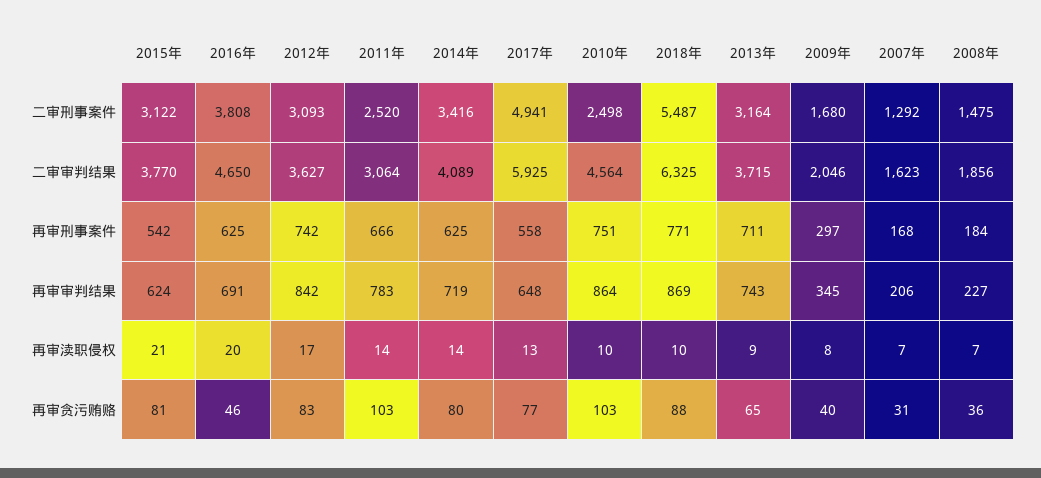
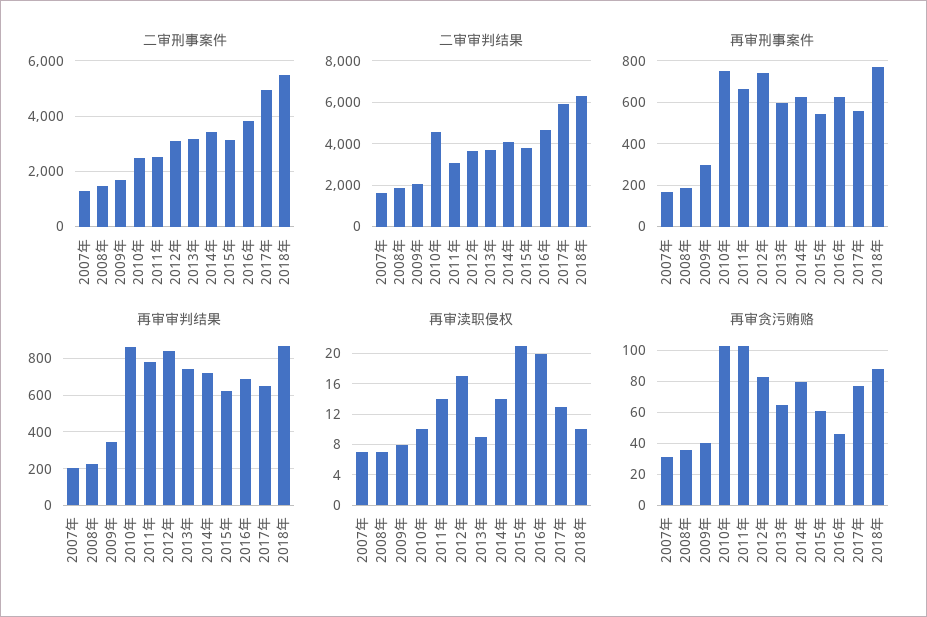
  {
    "二审刑事案件": {
      "2015年": 3122,
      "2016年": 3808,
      "2012年": 3093,
      "2011年": 2520,
      "2014年": 3416,
      "2017年": 4941,
      "2010年": 2498,
      "2018年": 5487,
      "2013年": 3164,
      "2009年": 1680,
      "2007年": 1292,
      "2008年": 1475
    },
    "二审审判结果": {
      "2015年": 3770,
      "2016年": 4650,
      "2012年": 3627,
      "2011年": 3064,
      "2014年": 4089,
      "2017年": 5925,
      "2010年": 4564,
      "2018年": 6325,
      "2013年": 3715,
      "2009年": 2046,
      "2007年": 1623,
      "2008年": 1856
    },
    "再审刑事案件": {
      "2015年": 542,
      "2016年": 625,
      "2012年": 742,
      "2011年": 666,
      "2014年": 625,
      "2017年": 558,
      "2010年": 751,
      "2018年": 771,
-     "2013年": 711,
+     "2013年": 600,
      "2009年": 297,
      "2007年": 168,
      "2008年": 184
    },
    "再审审判结果": {
      "2015年": 624,
      "2016年": 691,
      "2012年": 842,
      "2011年": 783,
      "2014年": 719,
      "2017年": 648,
      "2010年": 864,
      "2018年": 869,
      "2013年": 743,
      "2009年": 345,
      "2007年": 206,
      "2008年": 227
    },
    "再审渎职侵权": {
      "2015年": 21,
      "2016年": 20,
      "2012年": 17,
      "2011年": 14,
      "2014年": 14,
      "2017年": 13,
      "2010年": 10,
      "2018年": 10,
      "2013年": 9,
      "2009年": 8,
      "2007年": 7,
      "2008年": 7
    },
    "再审贪污贿赂": {
-     "2015年": 81,
+     "2015年": 60,
      "2016年": 46,
      "2012年": 83,
      "2011年": 103,
      "2014年": 80,
      "2017年": 77,
      "2010年": 103,
      "2018年": 88,
      "2013年": 65,
      "2009年": 40,
      "2007年": 31,
      "2008年": 36
    }
  }

